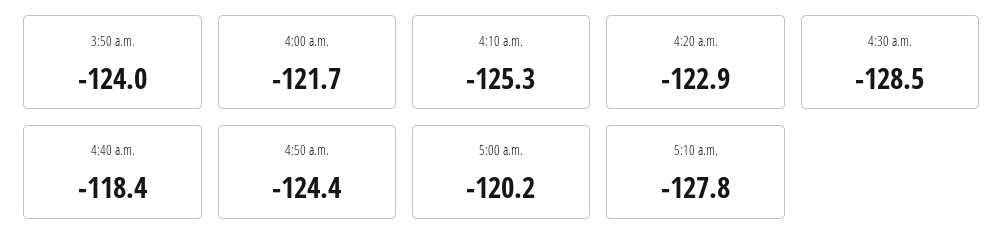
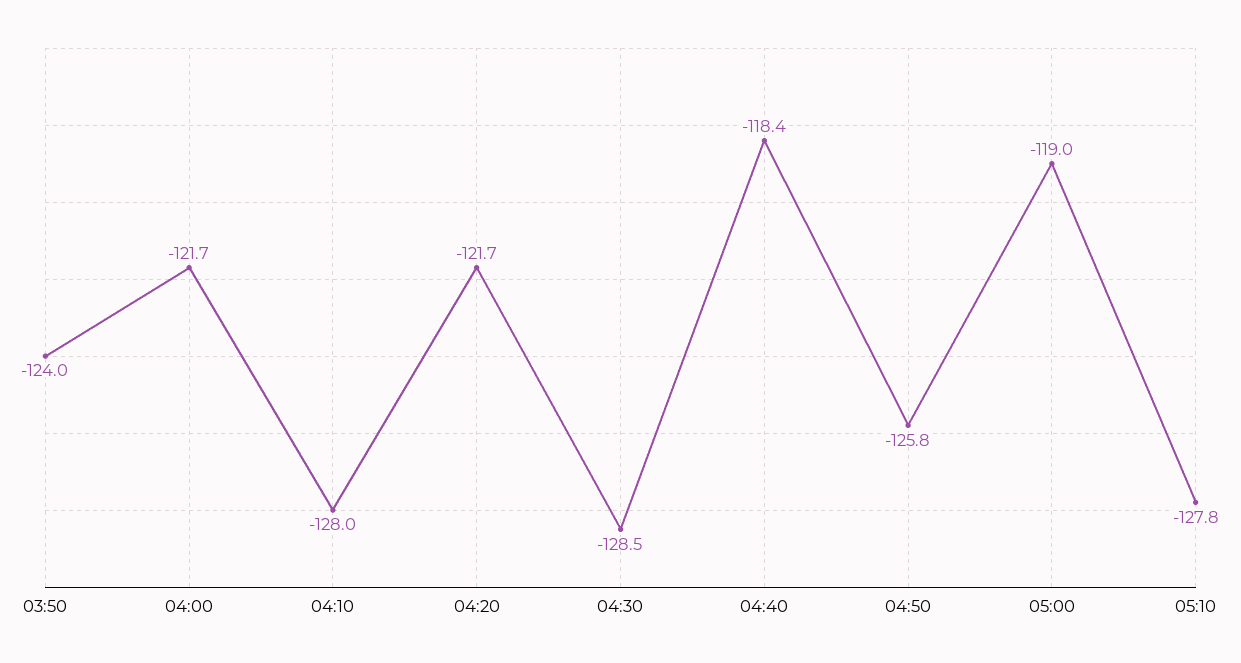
  {
    "3:50 a.m.": -124,
    "4:00 a.m.": -121.7,
-   "4:10 a.m.": -125.3,
+   "4:10 a.m.": -128,
-   "4:20 a.m.": -122.9,
+   "4:20 a.m.": -121.7,
    "4:30 a.m.": -128.5,
    "4:40 a.m.": -118.4,
-   "4:50 a.m.": -124.4,
+   "4:50 a.m.": -125.8,
-   "5:00 a.m.": -120.2,
+   "5:00 a.m.": -119,
    "5:10 a.m.": -127.8
  }

